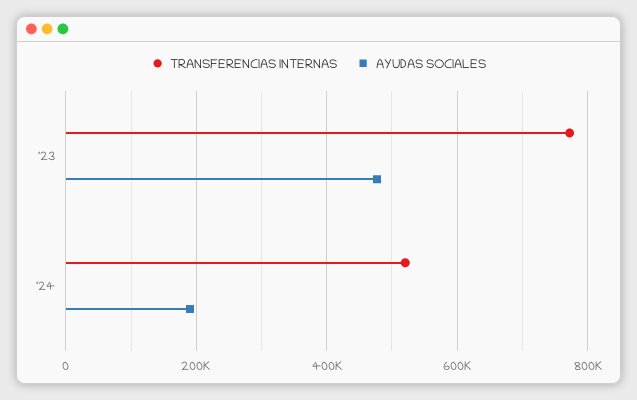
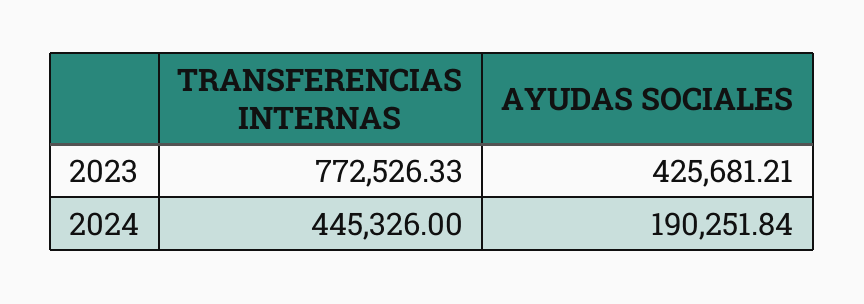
  {
    "TRANSFERENCIAS INTERNAS": {
      "'23": 772526.33,
-     "'24": 520000
+     "'24": 445326
    },
    "AYUDAS SOCIALES": {
-     "'23": 480000,
+     "'23": 425681.21,
      "'24": 190251.84
    }
  }

